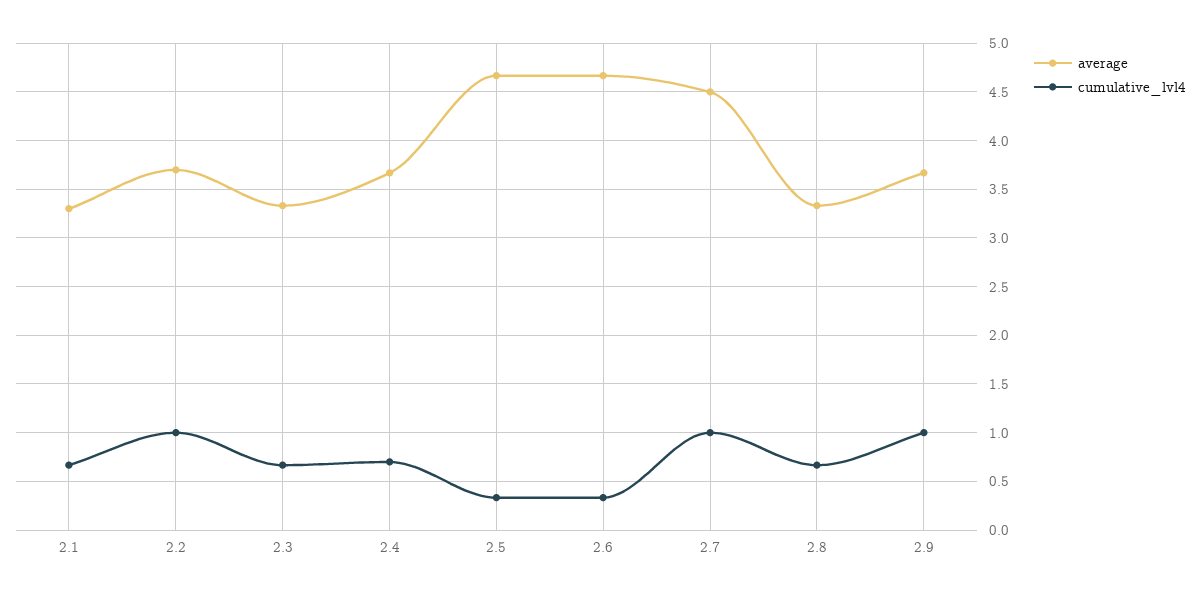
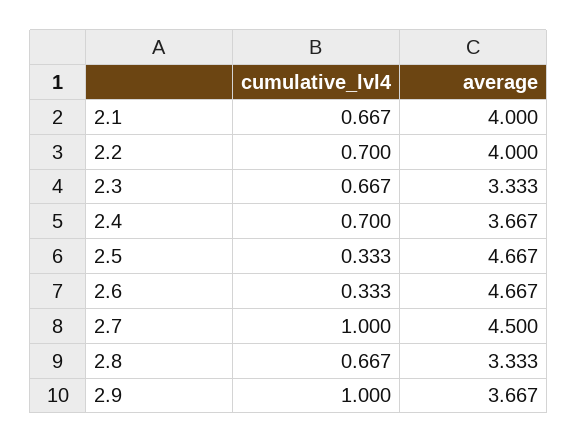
  {
    "average": {
-     "2.1": 3.3,
+     "2.1": 4,
-     "2.2": 3.7,
+     "2.2": 4,
      "2.3": 3.333,
      "2.4": 3.667,
      "2.5": 4.667,
      "2.6": 4.667,
      "2.7": 4.5,
      "2.8": 3.333,
      "2.9": 3.667
    },
    "cumulative_lvl4": {
      "2.1": 0.667,
-     "2.2": 1,
+     "2.2": 0.7,
      "2.3": 0.667,
      "2.4": 0.7,
      "2.5": 0.333,
      "2.6": 0.333,
      "2.7": 1,
      "2.8": 0.667,
      "2.9": 1
    }
  }

